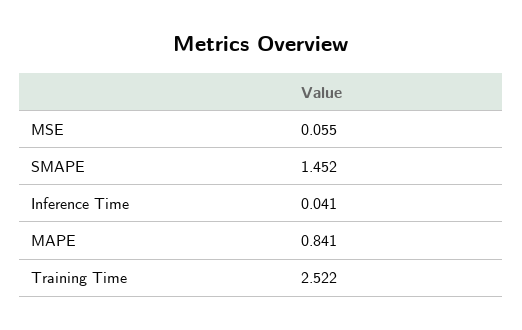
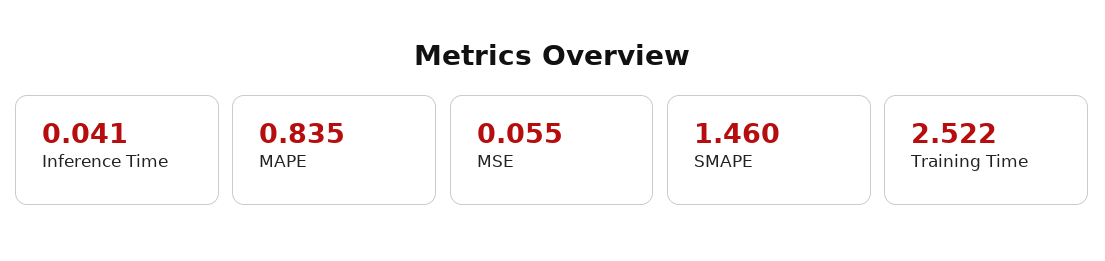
  {
    "MSE": 0.055,
-   "SMAPE": 1.452,
+   "SMAPE": 1.46,
    "Inference Time": 0.041,
-   "MAPE": 0.841,
+   "MAPE": 0.835,
    "Training Time": 2.522
  }

